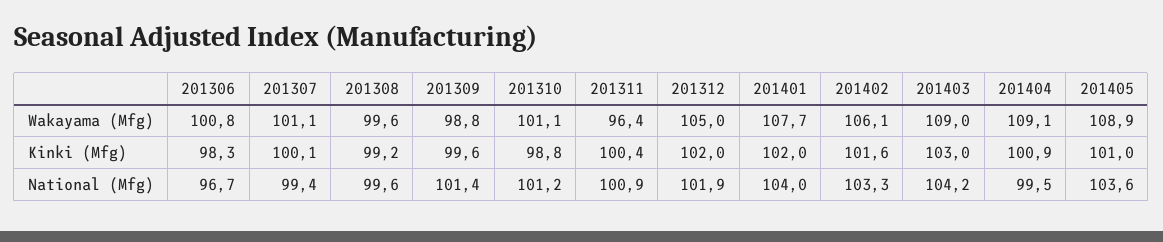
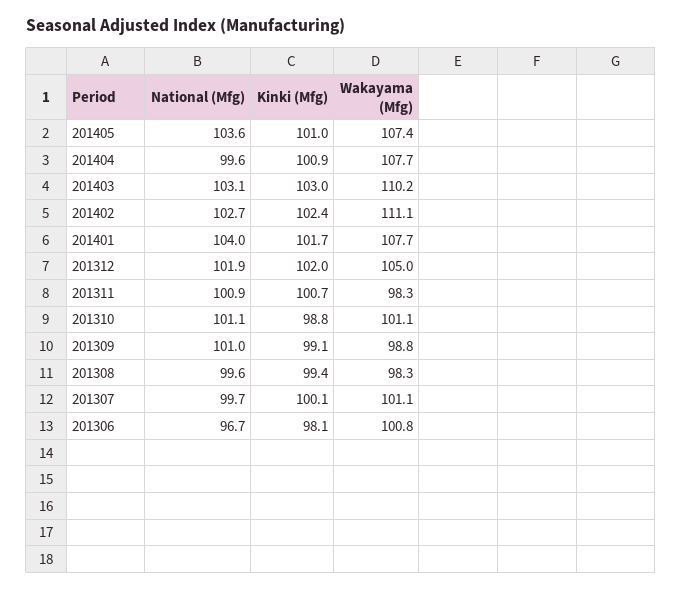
  {
    "201306": {
      "Wakayama (Mfg)": 100.8,
-     "Kinki (Mfg)": 98.3,
+     "Kinki (Mfg)": 98.1,
      "National (Mfg)": 96.7
    },
    "201307": {
      "Wakayama (Mfg)": 101.1,
      "Kinki (Mfg)": 100.1,
-     "National (Mfg)": 99.4
+     "National (Mfg)": 99.7
    },
    "201308": {
-     "Wakayama (Mfg)": 99.6,
+     "Wakayama (Mfg)": 98.3,
-     "Kinki (Mfg)": 99.2,
+     "Kinki (Mfg)": 99.4,
      "National (Mfg)": 99.6
    },
    "201309": {
      "Wakayama (Mfg)": 98.8,
-     "Kinki (Mfg)": 99.6,
+     "Kinki (Mfg)": 99.1,
-     "National (Mfg)": 101.4
+     "National (Mfg)": 101
    },
    "201310": {
      "Wakayama (Mfg)": 101.1,
      "Kinki (Mfg)": 98.8,
-     "National (Mfg)": 101.2
+     "National (Mfg)": 101.1
    },
    "201311": {
-     "Wakayama (Mfg)": 96.4,
+     "Wakayama (Mfg)": 98.3,
-     "Kinki (Mfg)": 100.4,
+     "Kinki (Mfg)": 100.7,
      "National (Mfg)": 100.9
    },
    "201312": {
      "Wakayama (Mfg)": 105,
      "Kinki (Mfg)": 102,
      "National (Mfg)": 101.9
    },
    "201401": {
      "Wakayama (Mfg)": 107.7,
-     "Kinki (Mfg)": 102,
+     "Kinki (Mfg)": 101.7,
      "National (Mfg)": 104
    },
    "201402": {
-     "Wakayama (Mfg)": 106.1,
+     "Wakayama (Mfg)": 111.1,
-     "Kinki (Mfg)": 101.6,
+     "Kinki (Mfg)": 102.4,
-     "National (Mfg)": 103.3
+     "National (Mfg)": 102.7
    },
    "201403": {
-     "Wakayama (Mfg)": 109,
+     "Wakayama (Mfg)": 110.2,
      "Kinki (Mfg)": 103,
-     "National (Mfg)": 104.2
+     "National (Mfg)": 103.1
    },
    "201404": {
-     "Wakayama (Mfg)": 109.1,
+     "Wakayama (Mfg)": 107.7,
      "Kinki (Mfg)": 100.9,
-     "National (Mfg)": 99.5
+     "National (Mfg)": 99.6
    },
    "201405": {
-     "Wakayama (Mfg)": 108.9,
+     "Wakayama (Mfg)": 107.4,
      "Kinki (Mfg)": 101,
      "National (Mfg)": 103.6
    }
  }

